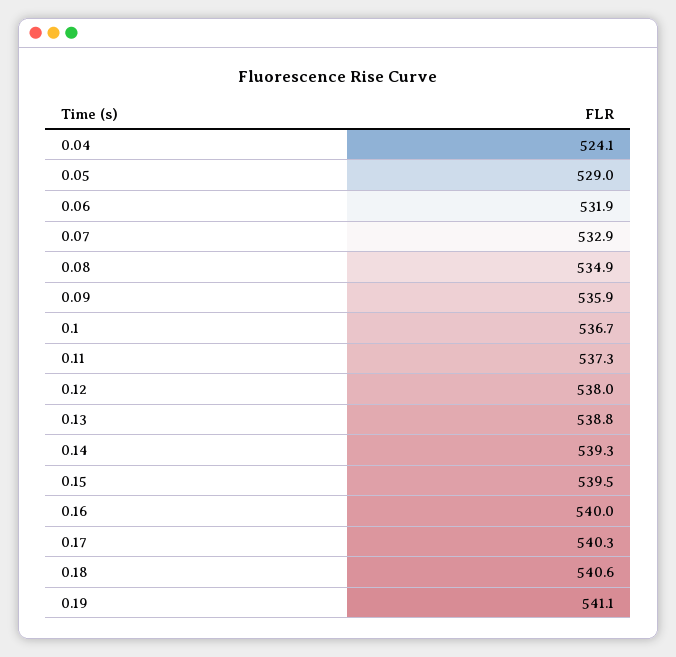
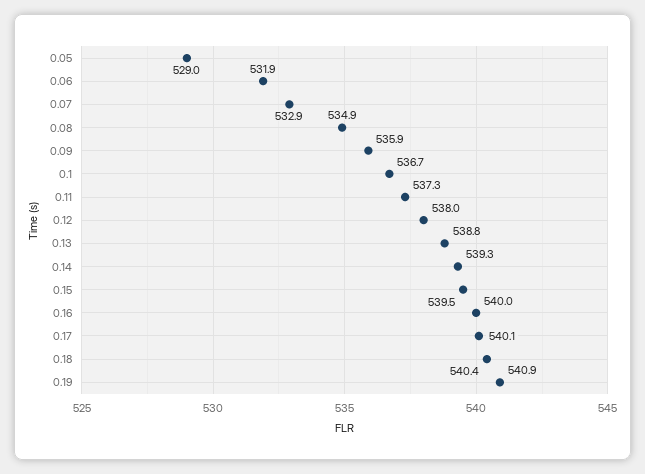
  {
-   "0.04": 524.1,
    "0.05": 529,
    "0.06": 531.9,
    "0.07": 532.9,
    "0.08": 534.9,
    "0.09": 535.9,
    "0.1": 536.7,
    "0.11": 537.3,
    "0.12": 538,
    "0.13": 538.8,
    "0.14": 539.3,
    "0.15": 539.5,
    "0.16": 540,
-   "0.17": 540.3,
+   "0.17": 540.1,
-   "0.18": 540.6,
+   "0.18": 540.4,
-   "0.19": 541.1
+   "0.19": 540.9
  }

